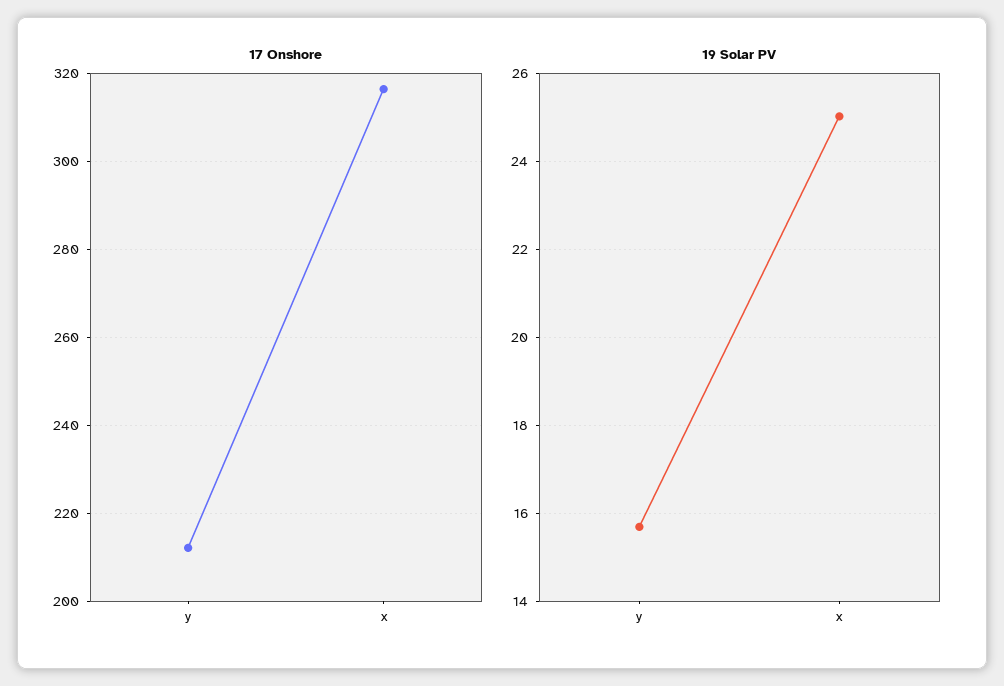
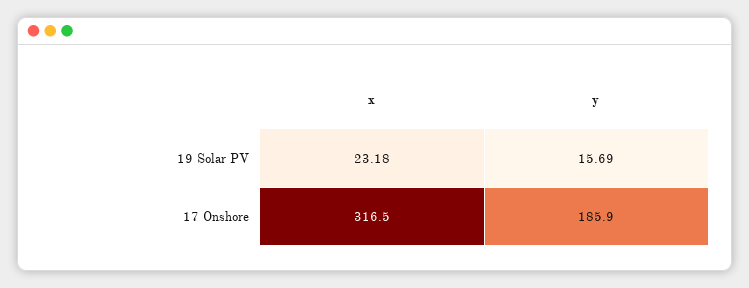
  {
    "17 Onshore": {
-     "y": 212,
+     "y": 185.9,
      "x": 316.5
    },
    "19 Solar PV": {
      "y": 15.69,
-     "x": 25
+     "x": 23.18
    }
  }

